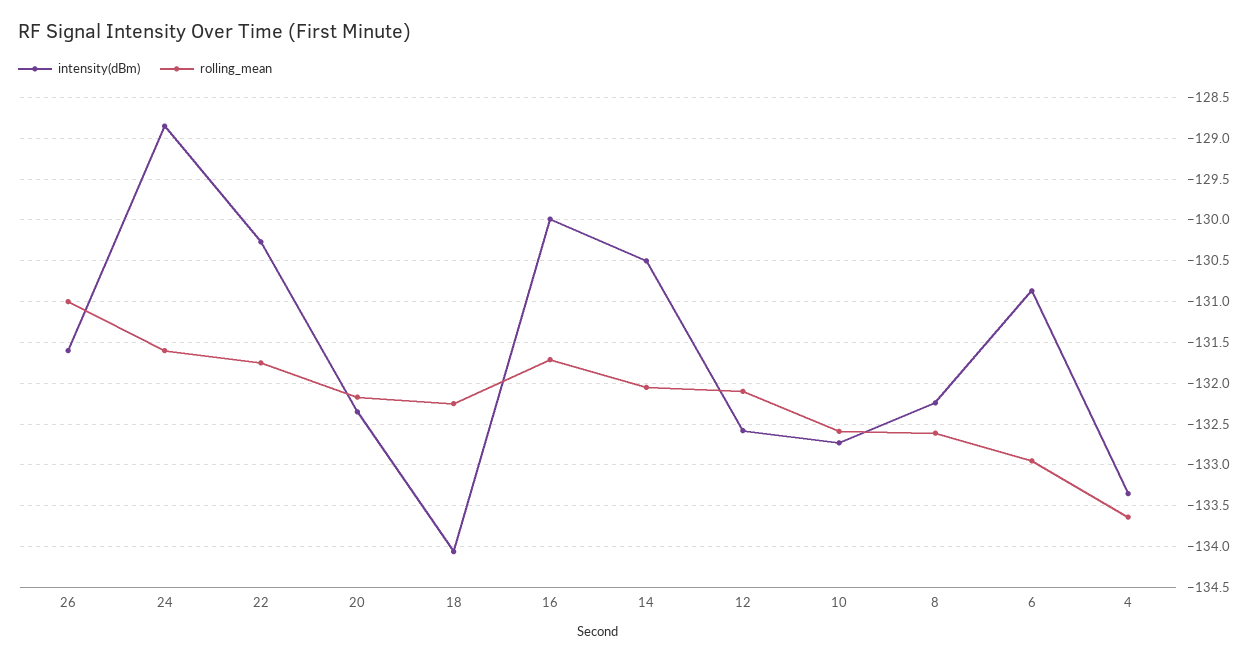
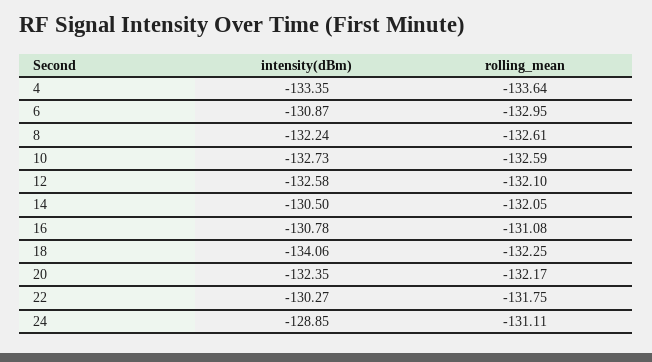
  {
    "intensity(dBm)": {
-     "26": -131.6,
      "24": -128.85,
      "22": -130.27,
      "20": -132.35,
      "18": -134.06,
-     "16": -130,
+     "16": -130.78,
      "14": -130.5,
      "12": -132.58,
      "10": -132.73,
      "8": -132.24,
      "6": -130.87,
      "4": -133.35
    },
    "rolling_mean": {
-     "26": -131,
-     "24": -131.6,
+     "24": -131.11,
      "22": -131.75,
      "20": -132.17,
      "18": -132.25,
-     "16": -131.7,
+     "16": -131.08,
      "14": -132.05,
      "12": -132.1,
      "10": -132.59,
      "8": -132.61,
      "6": -132.95,
      "4": -133.64
    }
  }

